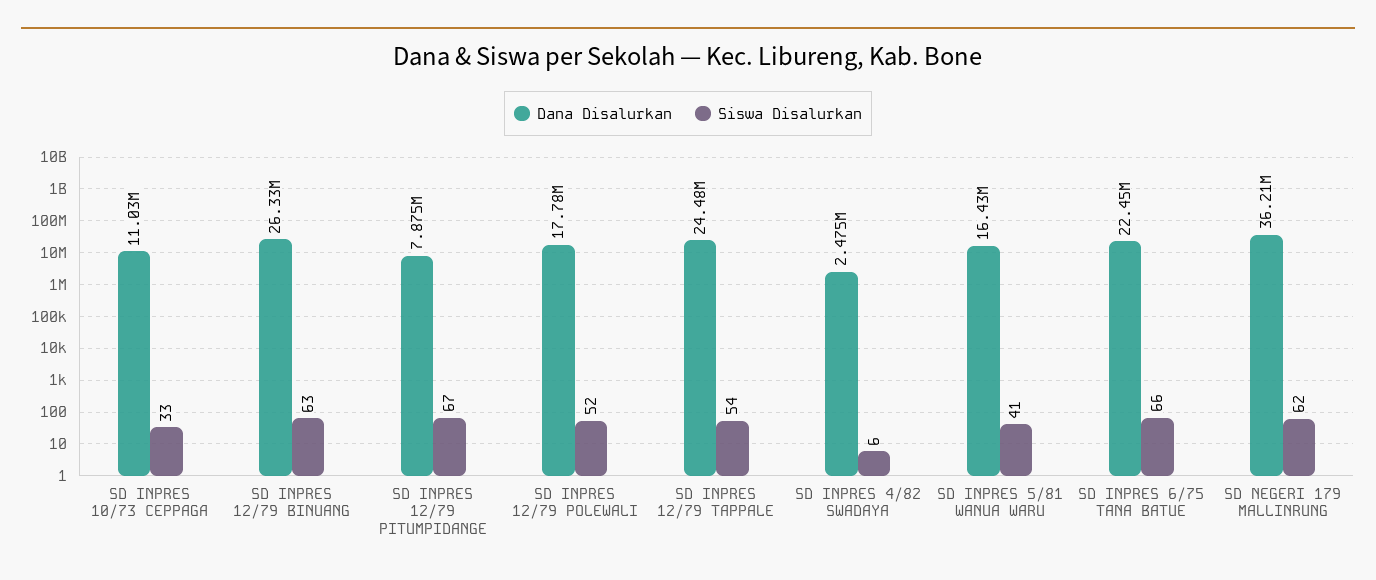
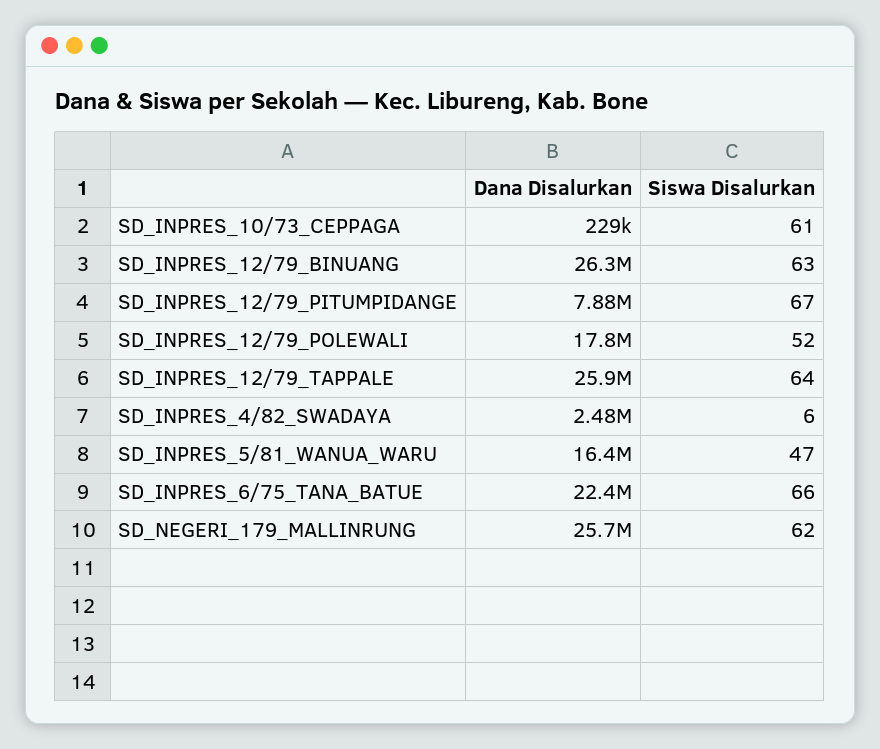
  {
    "Dana Disalurkan": {
-     "SD INPRES 10/73 CEPPAGA": 11030000,
+     "SD INPRES 10/73 CEPPAGA": 229000,
      "SD INPRES 12/79 BINUANG": 26330000,
      "SD INPRES 12/79 PITUMPIDANGE": 7875000,
      "SD INPRES 12/79 POLEWALI": 17780000,
-     "SD INPRES 12/79 TAPPALE": 24480000,
+     "SD INPRES 12/79 TAPPALE": 25900000,
      "SD INPRES 4/82 SWADAYA": 2475000,
      "SD INPRES 5/81 WANUA WARU": 16430000,
      "SD INPRES 6/75 TANA BATUE": 22450000,
-     "SD NEGERI 179 MALLINRUNG": 36210000
+     "SD NEGERI 179 MALLINRUNG": 25700000
    },
    "Siswa Disalurkan": {
-     "SD INPRES 10/73 CEPPAGA": 33,
+     "SD INPRES 10/73 CEPPAGA": 61,
      "SD INPRES 12/79 BINUANG": 63,
      "SD INPRES 12/79 PITUMPIDANGE": 67,
      "SD INPRES 12/79 POLEWALI": 52,
-     "SD INPRES 12/79 TAPPALE": 54,
+     "SD INPRES 12/79 TAPPALE": 64,
      "SD INPRES 4/82 SWADAYA": 6,
-     "SD INPRES 5/81 WANUA WARU": 41,
+     "SD INPRES 5/81 WANUA WARU": 47,
      "SD INPRES 6/75 TANA BATUE": 66,
      "SD NEGERI 179 MALLINRUNG": 62
    }
  }

